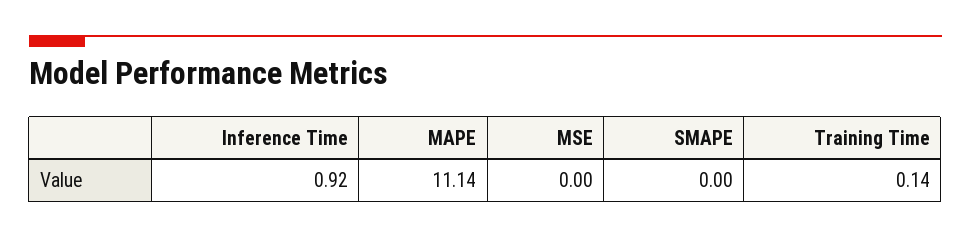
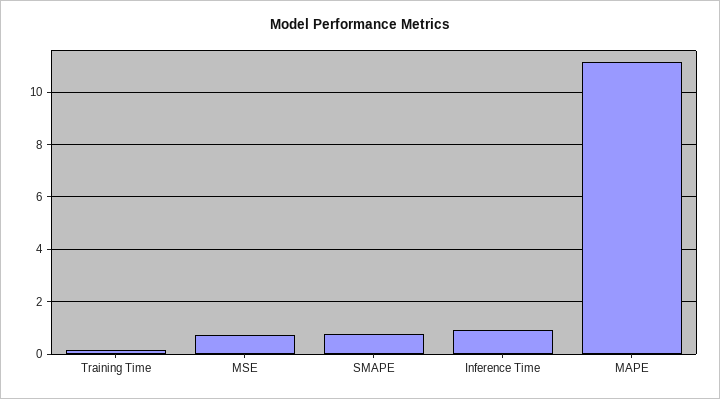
  {
    "Inference Time": 0.92,
    "MAPE": 11.14,
-   "MSE": 0,
+   "MSE": 0.75,
-   "SMAPE": 0,
+   "SMAPE": 0.75,
    "Training Time": 0.14
  }

